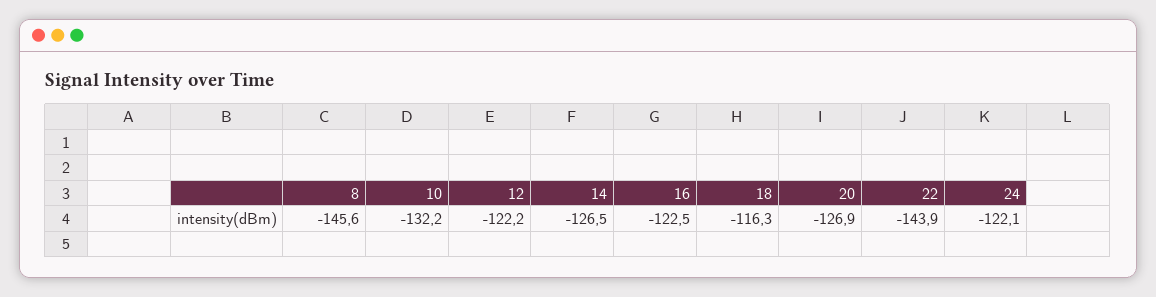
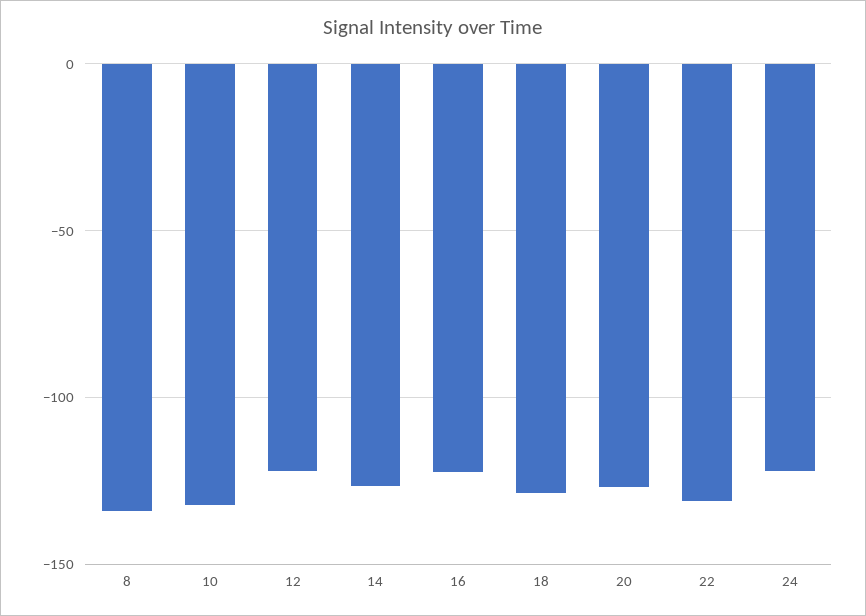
  {
-   "8": -145.6,
+   "8": -135,
    "10": -132.2,
    "12": -122.2,
    "14": -126.5,
    "16": -122.5,
-   "18": -116.3,
+   "18": -130,
    "20": -126.9,
-   "22": -143.9,
+   "22": -130,
    "24": -122.1
  }

